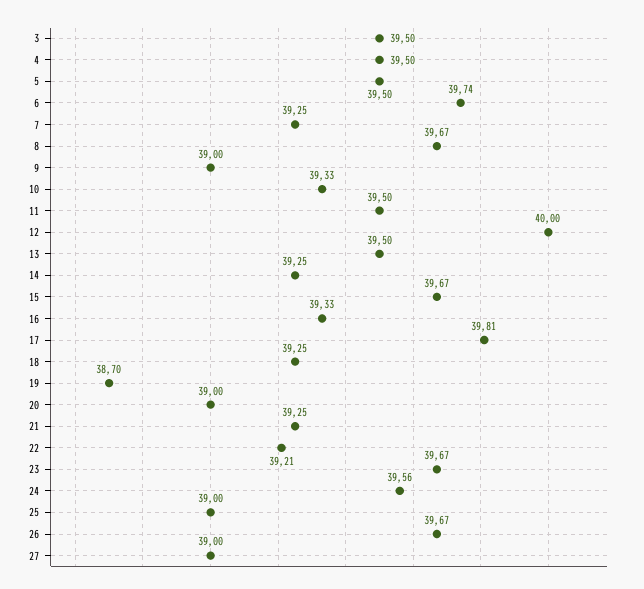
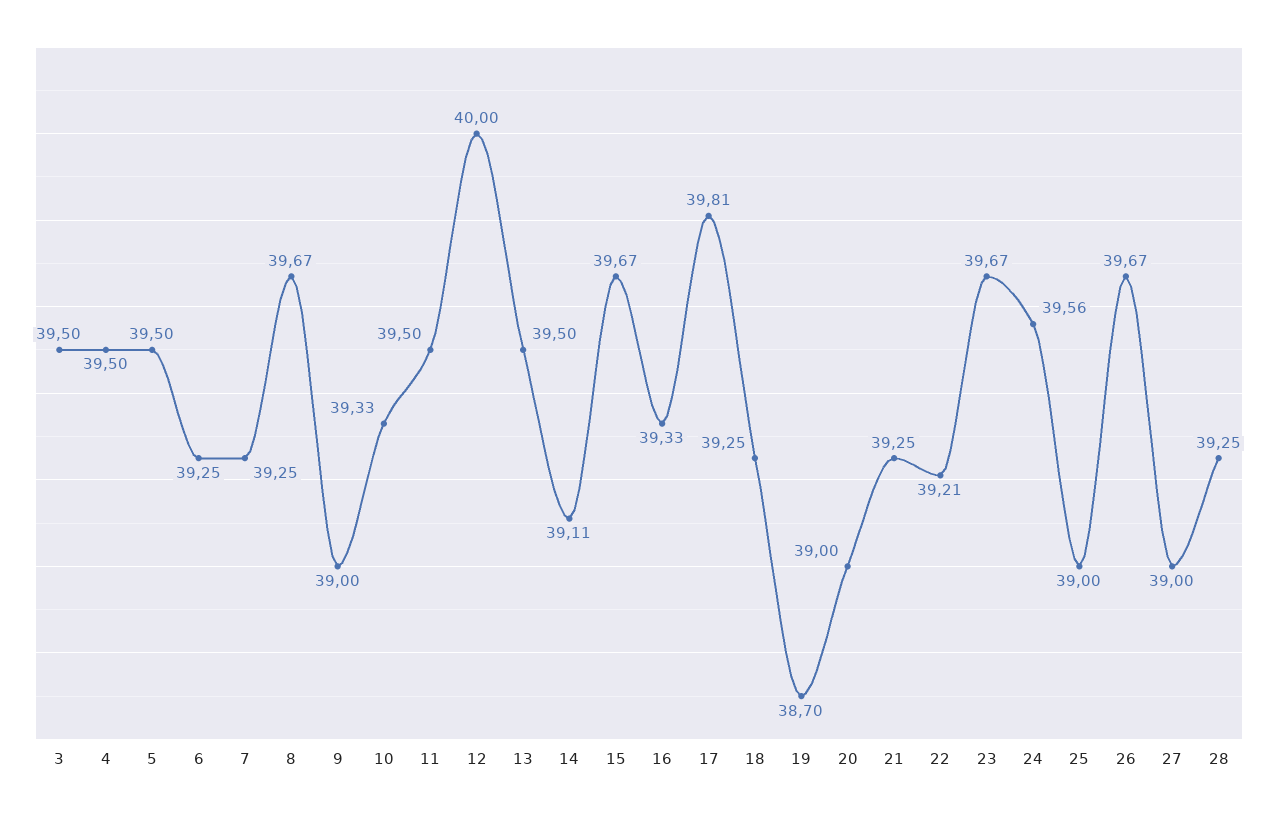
  {
    "3": 39.5,
    "4": 39.5,
    "5": 39.5,
-   "6": 39.74,
+   "6": 39.25,
    "7": 39.25,
    "8": 39.67,
    "9": 39,
    "10": 39.33,
    "11": 39.5,
    "12": 40,
    "13": 39.5,
-   "14": 39.25,
+   "14": 39.11,
    "15": 39.67,
    "16": 39.33,
    "17": 39.81,
    "18": 39.25,
    "19": 38.7,
    "20": 39,
    "21": 39.25,
    "22": 39.21,
    "23": 39.67,
    "24": 39.56,
    "25": 39,
    "26": 39.67,
-   "27": 39
+   "27": 39,
+   "28": 39.25
  }

